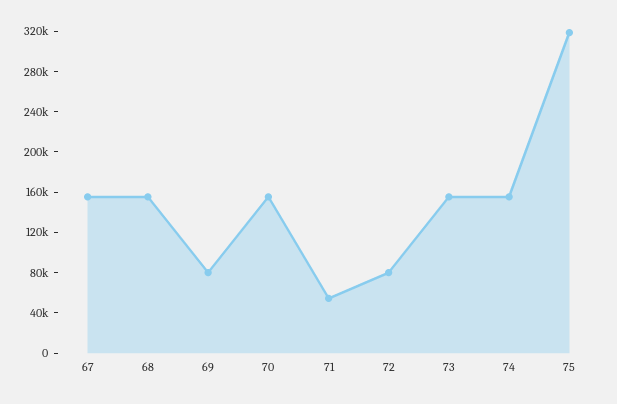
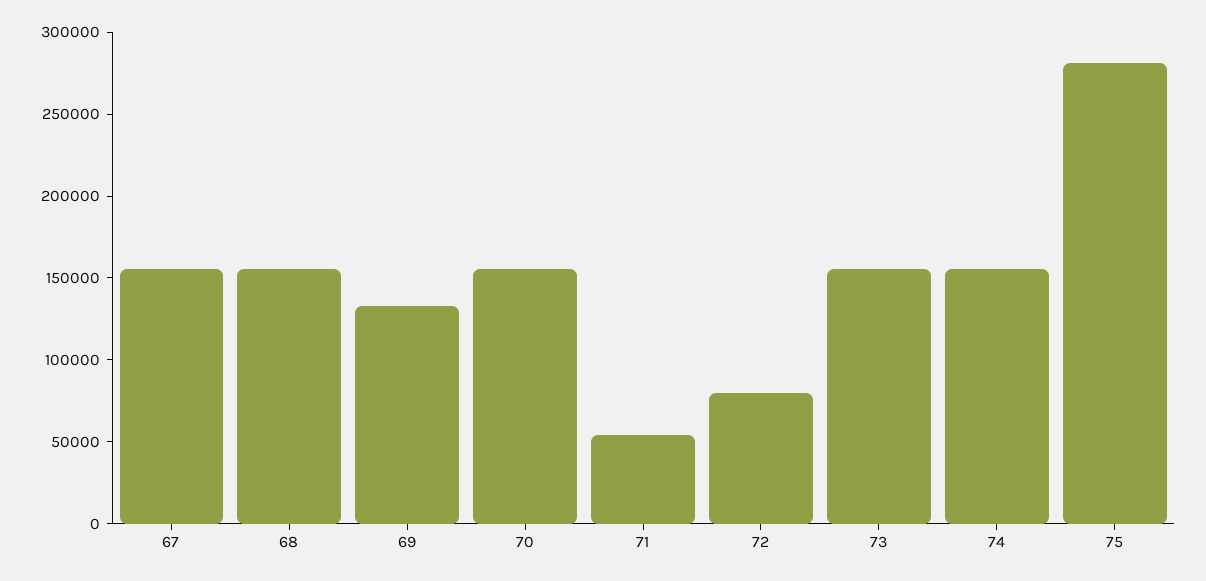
  {
    "67": 160000,
    "68": 160000,
-   "69": 80000,
+   "69": 130000,
    "70": 160000,
    "71": 50000,
    "72": 80000,
    "73": 160000,
    "74": 160000,
-   "75": 320000
+   "75": 280000
  }

